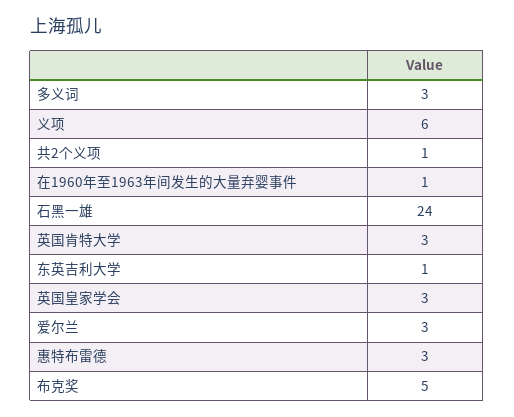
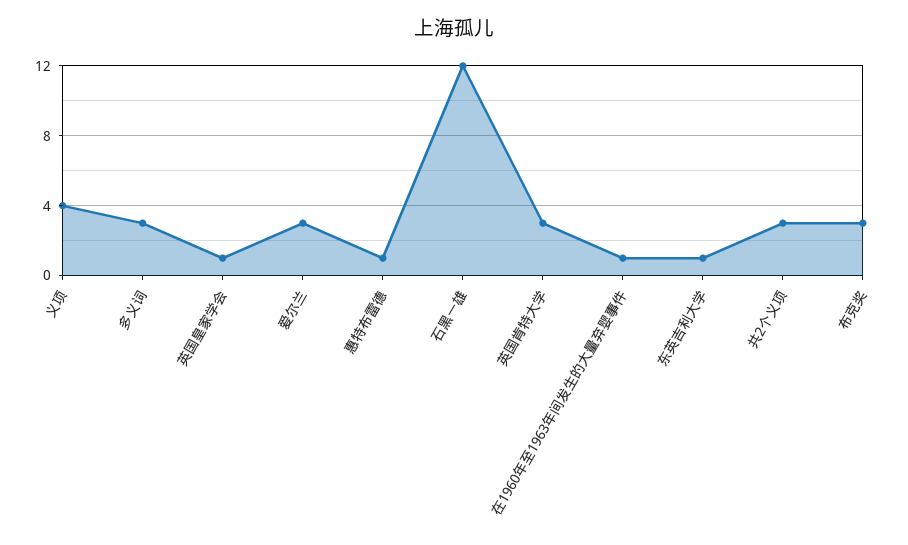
  {
    "多义词": 3,
-   "义项": 6,
+   "义项": 4,
-   "共2个义项": 1,
+   "共2个义项": 3,
    "在1960年至1963年间发生的大量弃婴事件": 1,
-   "石黑一雄": 24,
+   "石黑一雄": 12,
    "英国肯特大学": 3,
    "东英吉利大学": 1,
-   "英国皇家学会": 3,
+   "英国皇家学会": 1,
    "爱尔兰": 3,
-   "惠特布雷德": 3,
+   "惠特布雷德": 1,
-   "布克奖": 5
+   "布克奖": 3
  }

